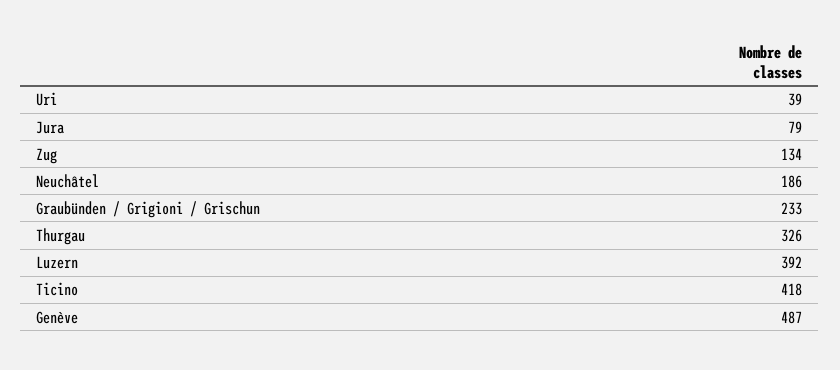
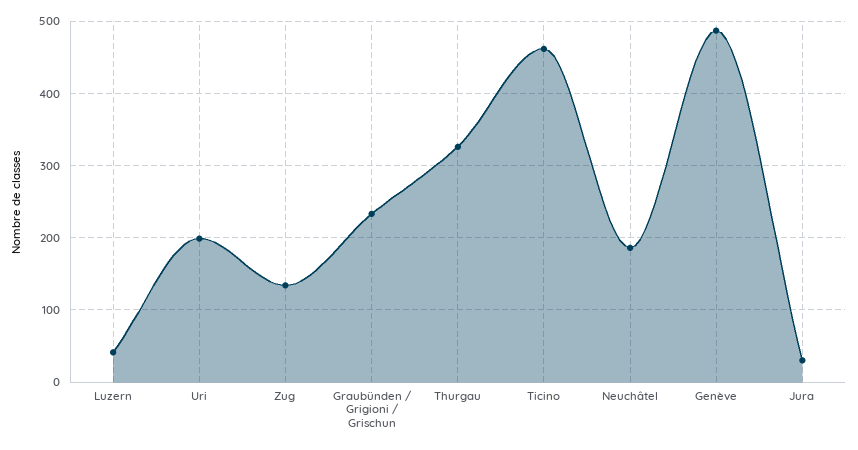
  {
-   "Uri": 39,
+   "Uri": 200,
-   "Jura": 79,
+   "Jura": 30,
    "Zug": 134,
    "Neuchâtel": 186,
    "Graubünden / Grigioni / Grischun": 233,
    "Thurgau": 326,
-   "Luzern": 392,
+   "Luzern": 40,
-   "Ticino": 418,
+   "Ticino": 460,
    "Genève": 487
  }

